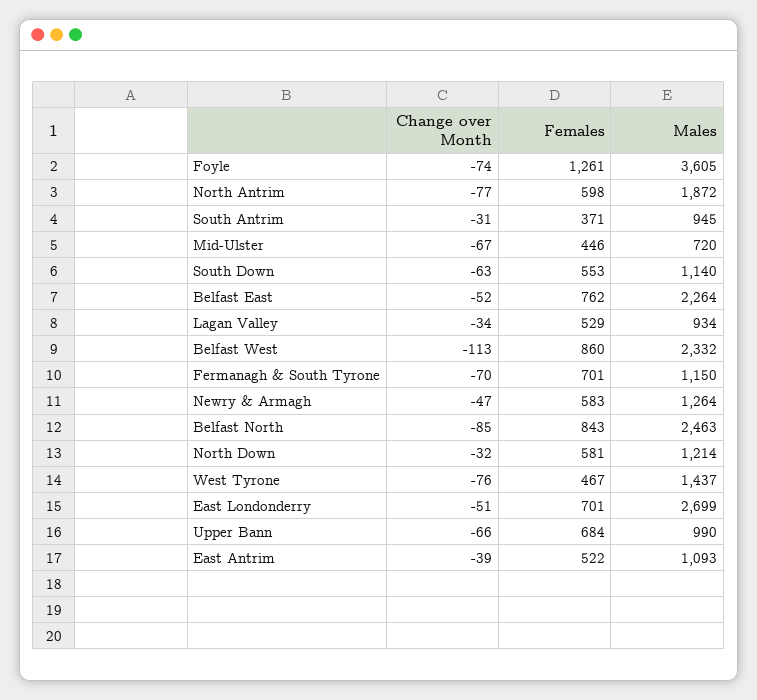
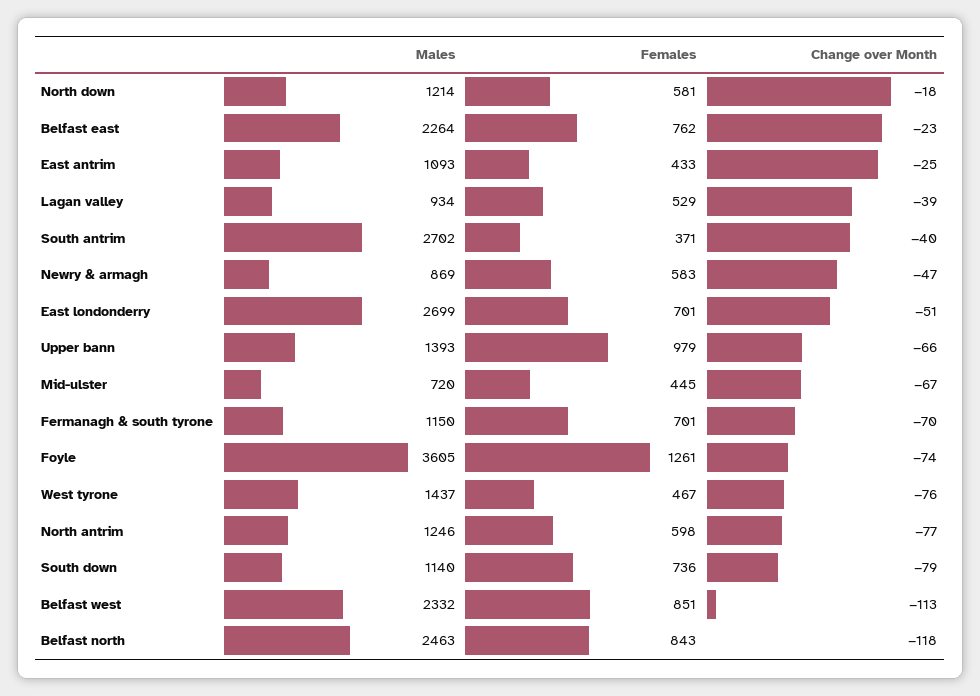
  {
    "Change over Month": {
      "Foyle": -74,
      "North Antrim": -77,
-     "South Antrim": -31,
+     "South Antrim": -40,
      "Mid-Ulster": -67,
-     "South Down": -63,
+     "South Down": -79,
-     "Belfast East": -52,
+     "Belfast East": -23,
-     "Lagan Valley": -34,
+     "Lagan Valley": -39,
      "Belfast West": -113,
      "Fermanagh & South Tyrone": -70,
      "Newry & Armagh": -47,
-     "Belfast North": -85,
+     "Belfast North": -118,
-     "North Down": -32,
+     "North Down": -18,
      "West Tyrone": -76,
      "East Londonderry": -51,
      "Upper Bann": -66,
-     "East Antrim": -39
+     "East Antrim": -25
    },
    "Females": {
      "Foyle": 1261,
      "North Antrim": 598,
      "South Antrim": 371,
-     "Mid-Ulster": 446,
+     "Mid-Ulster": 445,
-     "South Down": 553,
+     "South Down": 736,
      "Belfast East": 762,
      "Lagan Valley": 529,
-     "Belfast West": 860,
+     "Belfast West": 851,
      "Fermanagh & South Tyrone": 701,
      "Newry & Armagh": 583,
      "Belfast North": 843,
      "North Down": 581,
      "West Tyrone": 467,
      "East Londonderry": 701,
-     "Upper Bann": 684,
+     "Upper Bann": 979,
-     "East Antrim": 522
+     "East Antrim": 433
    },
    "Males": {
      "Foyle": 3605,
-     "North Antrim": 1872,
+     "North Antrim": 1246,
-     "South Antrim": 945,
+     "South Antrim": 2702,
      "Mid-Ulster": 720,
      "South Down": 1140,
      "Belfast East": 2264,
      "Lagan Valley": 934,
      "Belfast West": 2332,
      "Fermanagh & South Tyrone": 1150,
-     "Newry & Armagh": 1264,
+     "Newry & Armagh": 869,
      "Belfast North": 2463,
      "North Down": 1214,
      "West Tyrone": 1437,
      "East Londonderry": 2699,
-     "Upper Bann": 990,
+     "Upper Bann": 1393,
      "East Antrim": 1093
    }
  }

